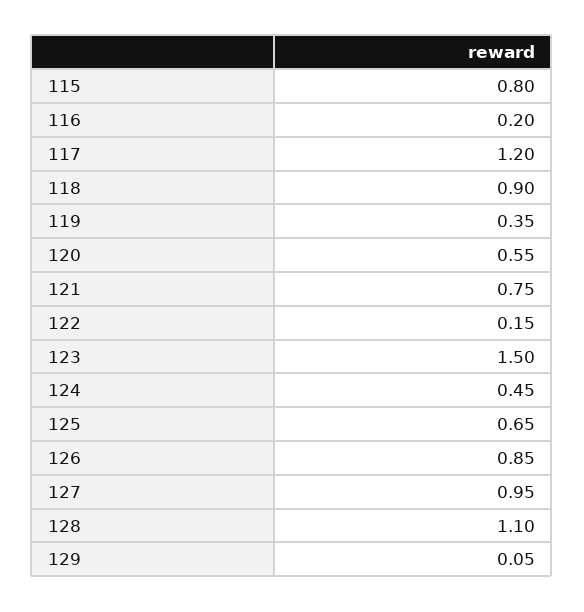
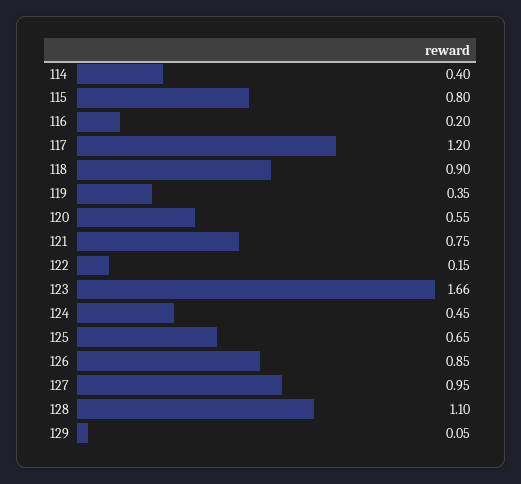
  {
    "115": 0.8,
    "116": 0.2,
    "117": 1.2,
    "118": 0.9,
    "119": 0.35,
    "120": 0.55,
    "121": 0.75,
    "122": 0.15,
-   "123": 1.5,
+   "123": 1.66,
    "124": 0.45,
    "125": 0.65,
    "126": 0.85,
    "127": 0.95,
    "128": 1.1,
-   "129": 0.05
+   "129": 0.05,
+   "114": 0.4
  }

